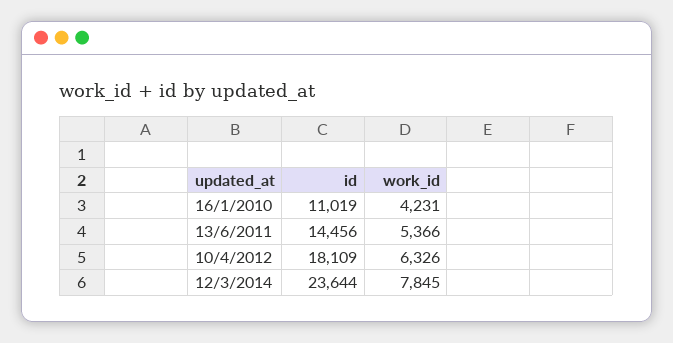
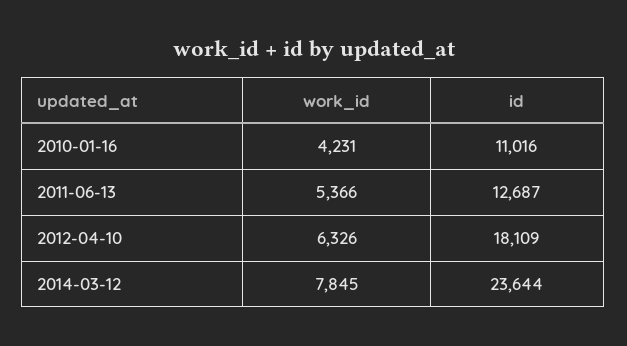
  {
    "id": {
-     "16/1/2010": 11019,
+     "16/1/2010": 11016,
-     "13/6/2011": 14456,
+     "13/6/2011": 12687,
      "10/4/2012": 18109,
      "12/3/2014": 23644
    },
    "work_id": {
      "16/1/2010": 4231,
      "13/6/2011": 5366,
      "10/4/2012": 6326,
      "12/3/2014": 7845
    }
  }

